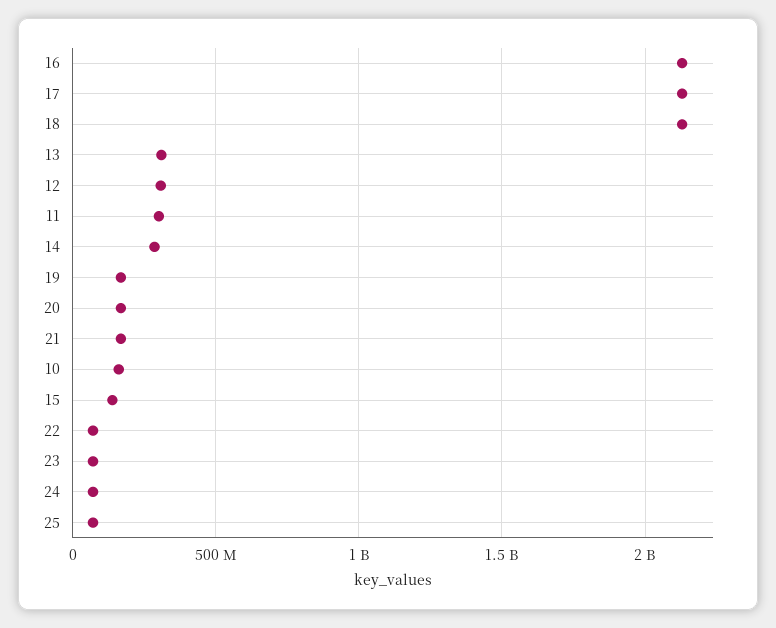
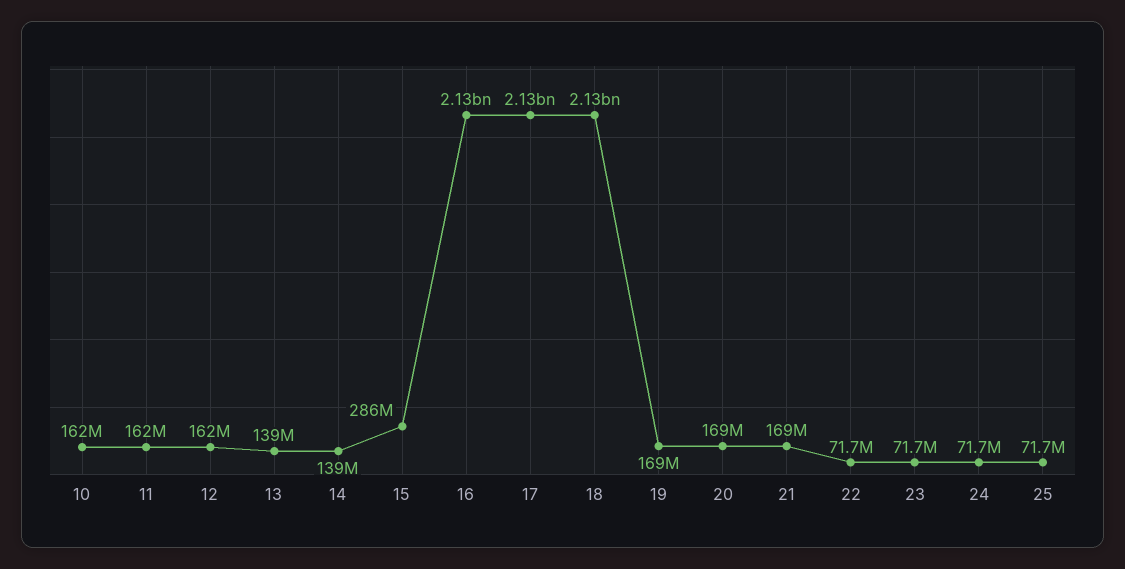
  {
    "16": 2130000000,
    "17": 2130000000,
    "18": 2130000000,
-   "13": 300000000,
+   "13": 139000000,
-   "12": 300000000,
+   "12": 162000000,
-   "11": 300000000,
+   "11": 162000000,
-   "14": 300000000,
+   "14": 139000000,
    "19": 169000000,
    "20": 169000000,
    "21": 169000000,
    "10": 162000000,
-   "15": 150000000,
+   "15": 286000000,
    "22": 71700000,
    "23": 71700000,
    "24": 71700000,
    "25": 71700000
  }

